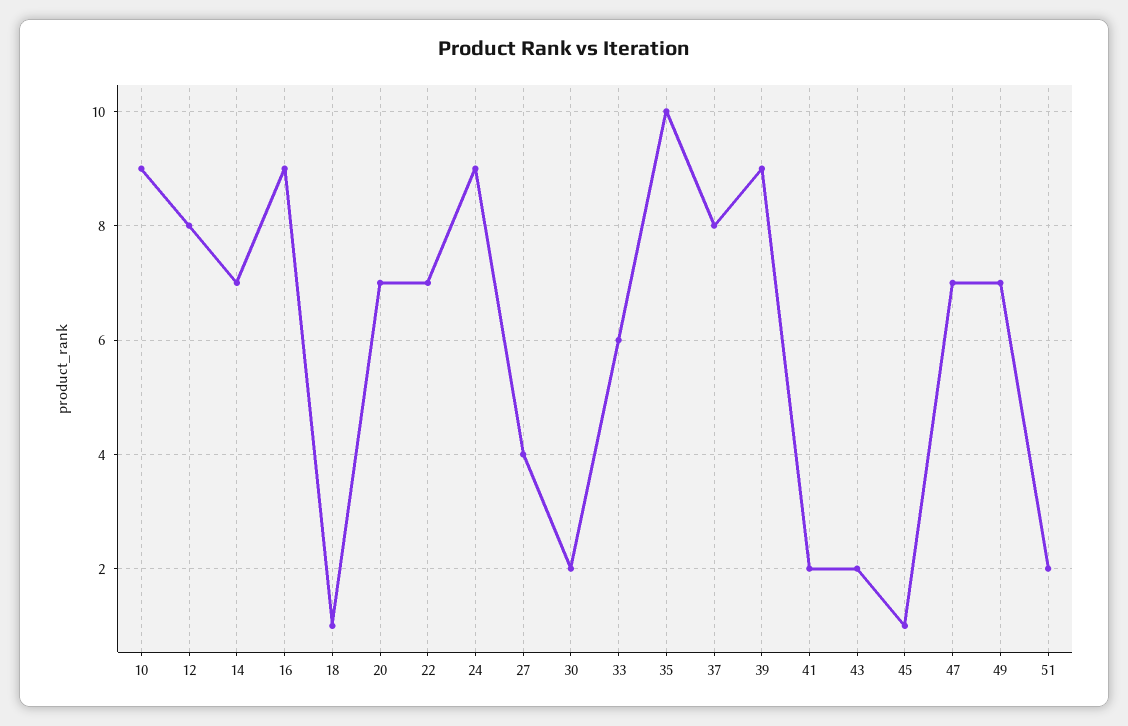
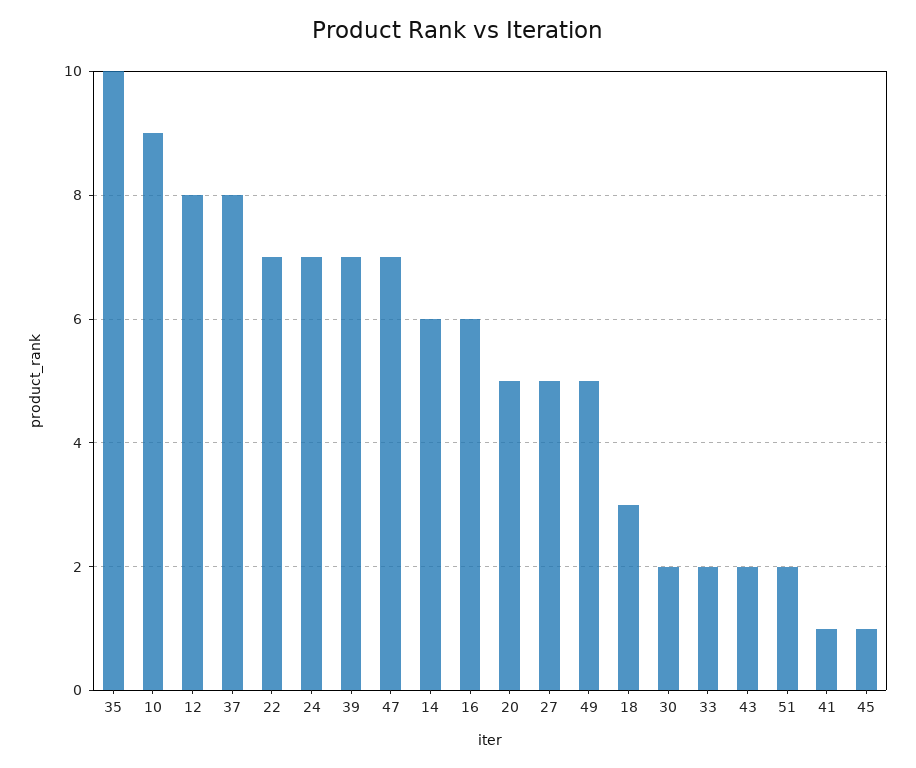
  {
    "10": 9,
    "12": 8,
-   "14": 7,
+   "14": 6,
-   "16": 9,
+   "16": 6,
-   "18": 1,
+   "18": 3,
-   "20": 7,
+   "20": 5,
    "22": 7,
-   "24": 9,
+   "24": 7,
-   "27": 4,
+   "27": 5,
    "30": 2,
-   "33": 6,
+   "33": 2,
    "35": 10,
    "37": 8,
-   "39": 9,
+   "39": 7,
-   "41": 2,
+   "41": 1,
    "43": 2,
    "45": 1,
    "47": 7,
-   "49": 7,
+   "49": 5,
    "51": 2
  }

